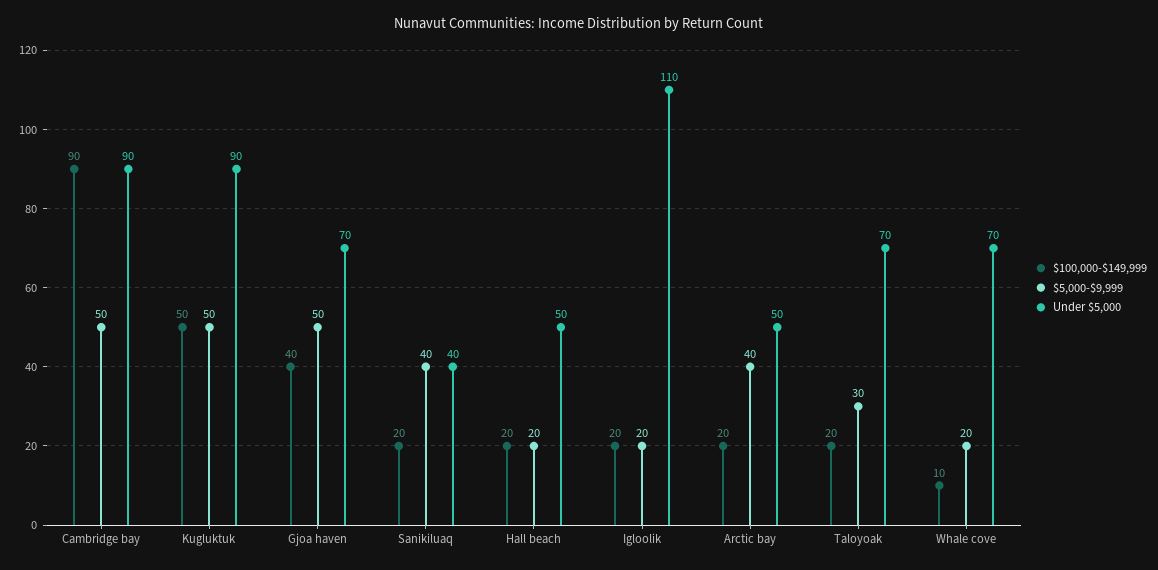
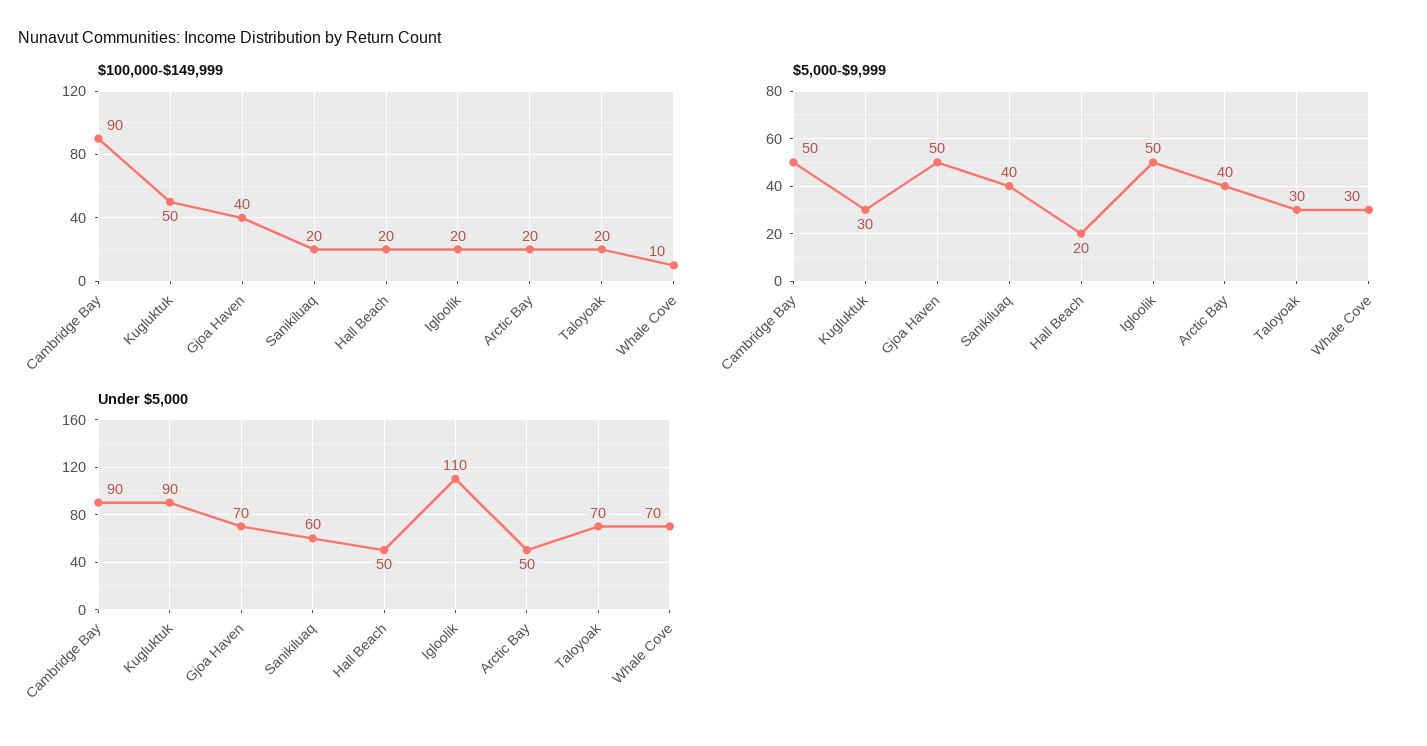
  {
    "$100,000-$149,999": {
      "Cambridge bay": 90,
      "Kugluktuk": 50,
      "Gjoa haven": 40,
      "Sanikiluaq": 20,
      "Hall beach": 20,
      "Igloolik": 20,
      "Arctic bay": 20,
      "Taloyoak": 20,
      "Whale cove": 10
    },
    "$5,000-$9,999": {
      "Cambridge bay": 50,
-     "Kugluktuk": 50,
+     "Kugluktuk": 30,
      "Gjoa haven": 50,
      "Sanikiluaq": 40,
      "Hall beach": 20,
-     "Igloolik": 20,
+     "Igloolik": 50,
      "Arctic bay": 40,
      "Taloyoak": 30,
-     "Whale cove": 20
+     "Whale cove": 30
    },
    "Under $5,000": {
      "Cambridge bay": 90,
      "Kugluktuk": 90,
      "Gjoa haven": 70,
-     "Sanikiluaq": 40,
+     "Sanikiluaq": 60,
      "Hall beach": 50,
      "Igloolik": 110,
      "Arctic bay": 50,
      "Taloyoak": 70,
      "Whale cove": 70
    }
  }

